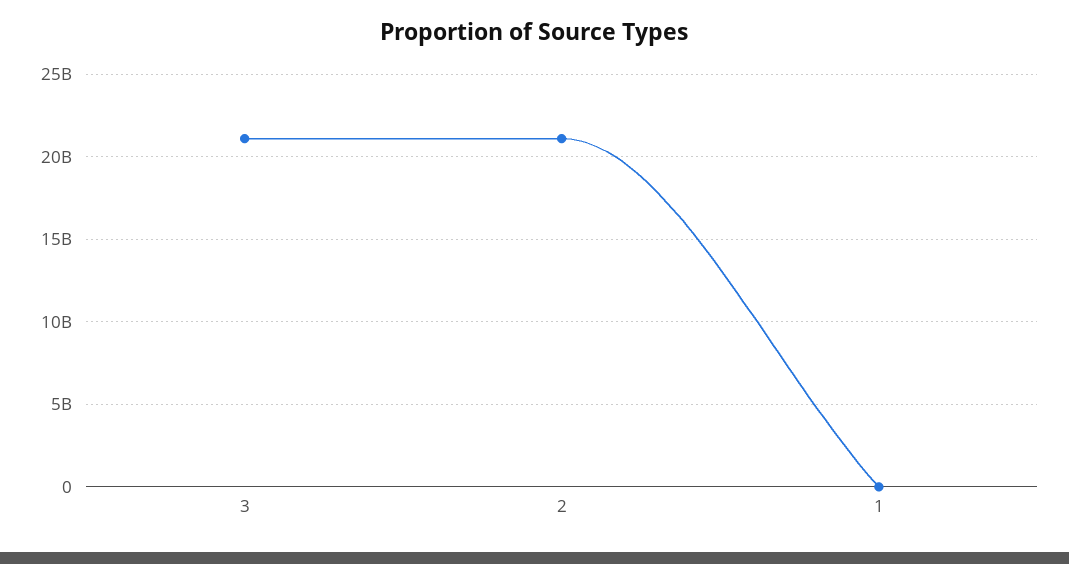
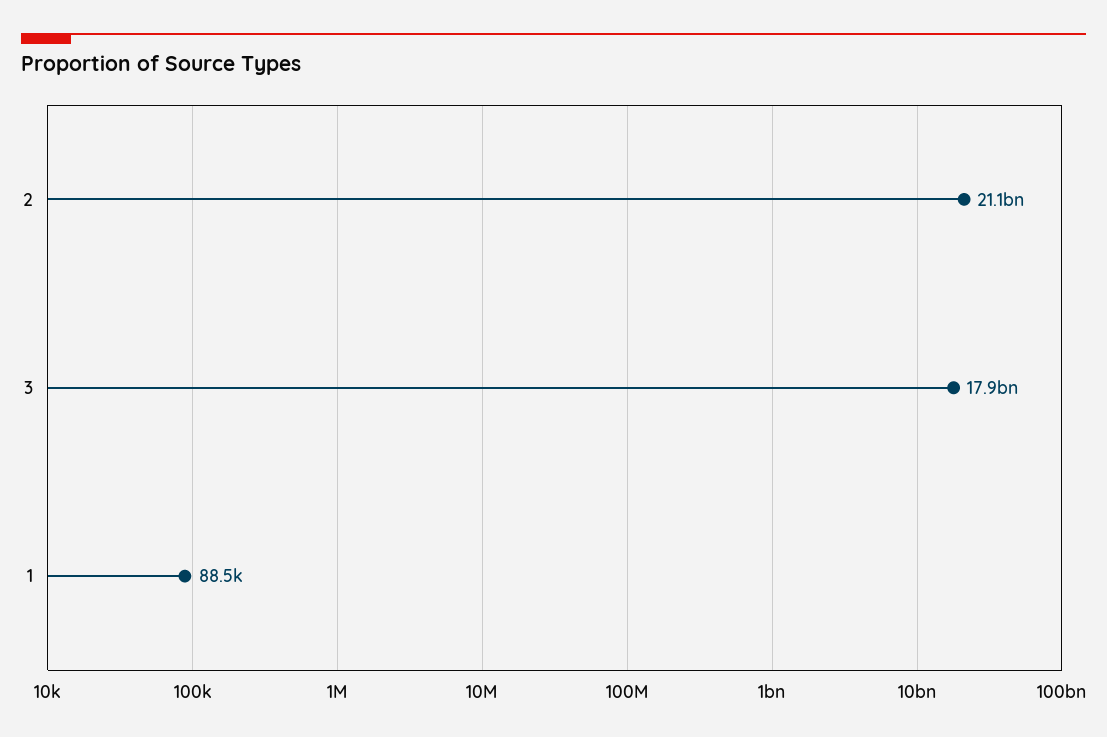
  {
-   "3": 21000000000,
+   "3": 17900000000,
    "2": 21100000000,
    "1": 88500
  }

